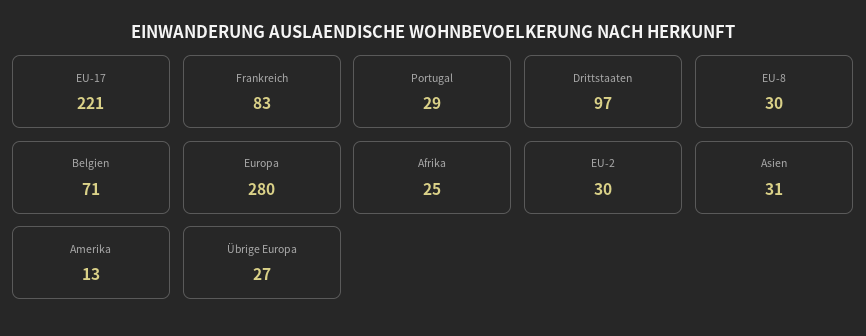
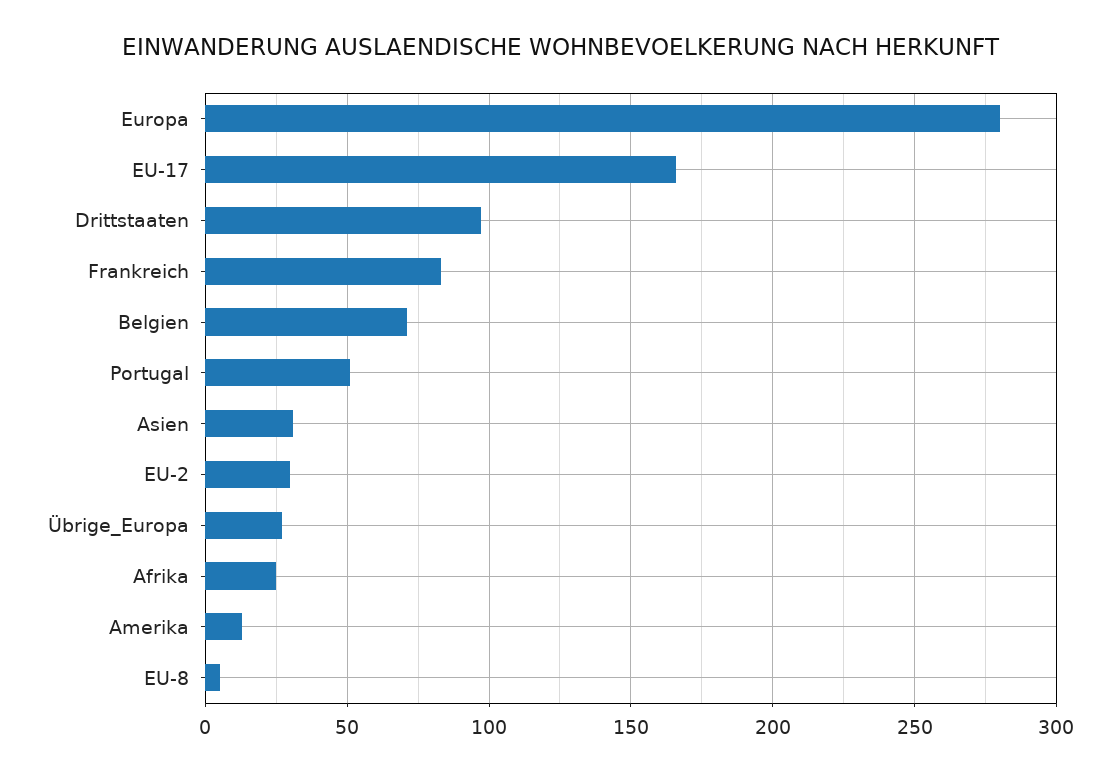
  {
-   "EU-17": 221,
+   "EU-17": 165,
    "Frankreich": 83,
-   "Portugal": 29,
+   "Portugal": 50,
    "Drittstaaten": 97,
-   "EU-8": 30,
+   "EU-8": 5,
    "Belgien": 71,
    "Europa": 280,
    "Afrika": 25,
    "EU-2": 30,
    "Asien": 31,
    "Amerika": 13,
    "Übrige Europa": 27
  }

